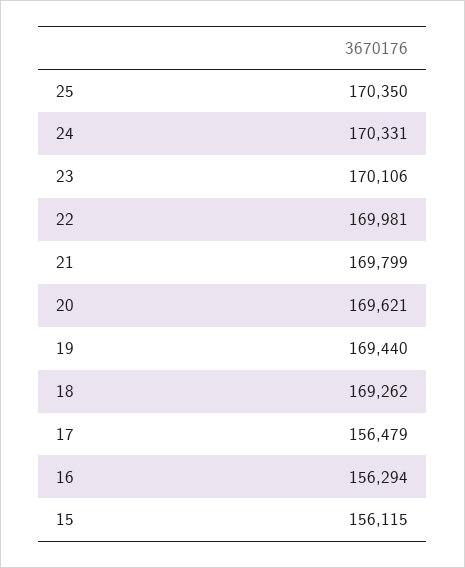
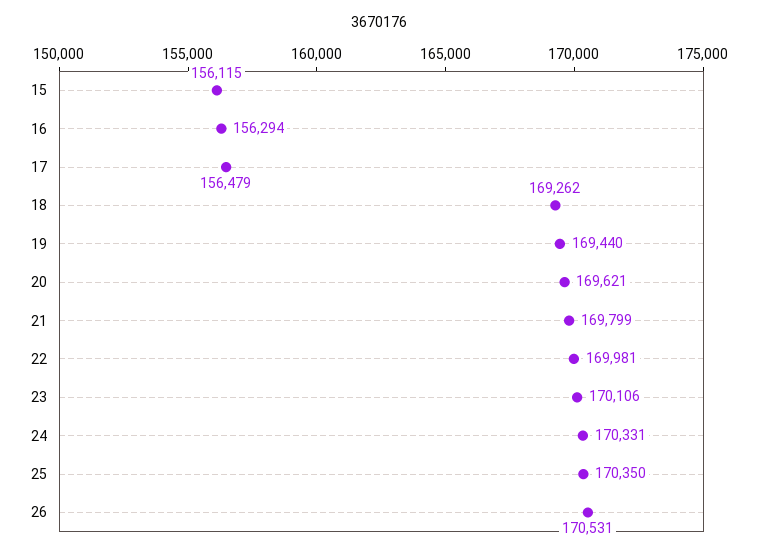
  {
    "25": 170350,
    "24": 170331,
    "23": 170106,
    "22": 169981,
    "21": 169799,
    "20": 169621,
    "19": 169440,
    "18": 169262,
    "17": 156479,
    "16": 156294,
-   "15": 156115
+   "15": 156115,
+   "26": 170531
  }

